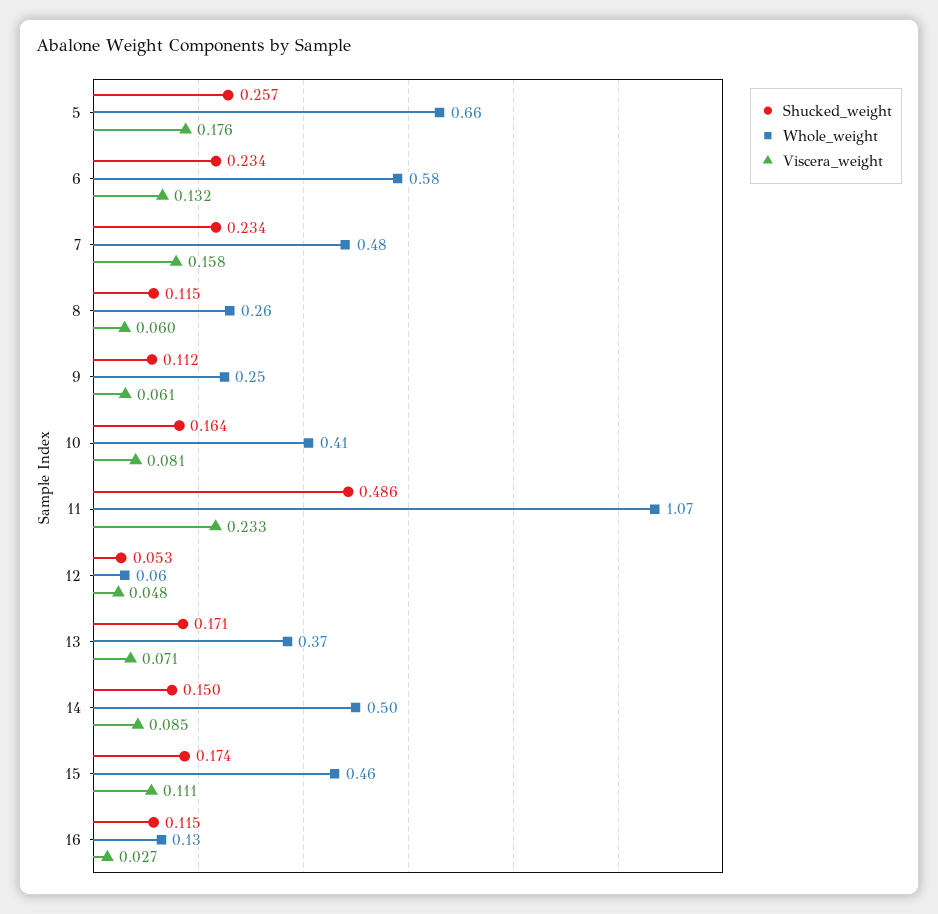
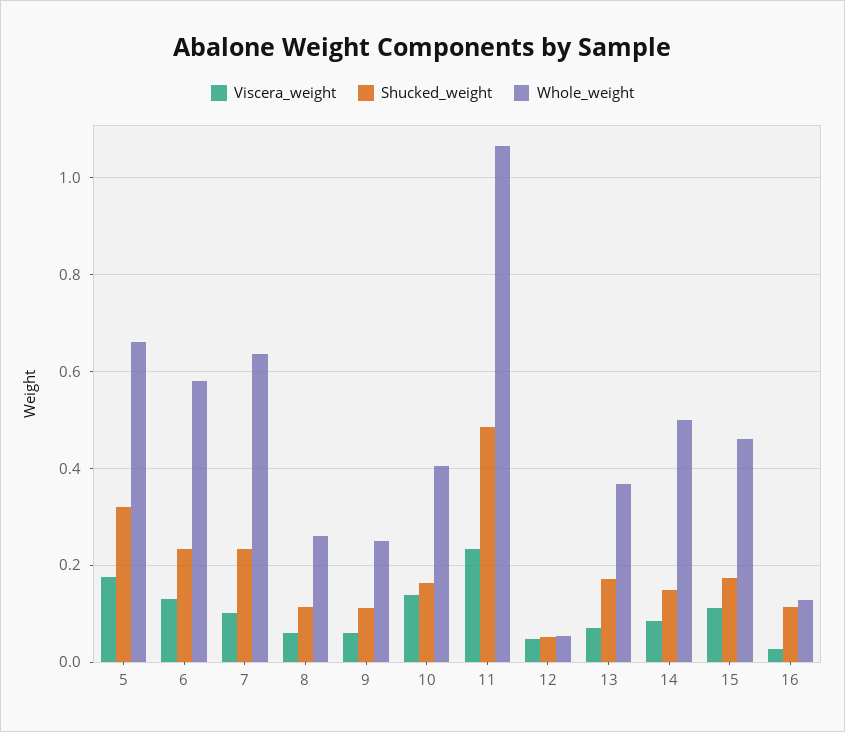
  {
    "Shucked_weight": {
-     "5": 0.257,
+     "5": 0.32,
      "6": 0.234,
      "7": 0.234,
      "8": 0.115,
      "9": 0.112,
      "10": 0.164,
      "11": 0.486,
      "12": 0.053,
      "13": 0.171,
      "14": 0.15,
      "15": 0.174,
      "16": 0.115
    },
    "Whole_weight": {
      "5": 0.66,
      "6": 0.58,
-     "7": 0.48,
+     "7": 0.64,
      "8": 0.26,
      "9": 0.25,
      "10": 0.41,
      "11": 1.07,
      "12": 0.06,
      "13": 0.37,
      "14": 0.5,
      "15": 0.46,
      "16": 0.13
    },
    "Viscera_weight": {
      "5": 0.176,
      "6": 0.132,
-     "7": 0.158,
+     "7": 0.1,
      "8": 0.06,
      "9": 0.061,
-     "10": 0.081,
+     "10": 0.14,
      "11": 0.233,
      "12": 0.048,
      "13": 0.071,
      "14": 0.085,
      "15": 0.111,
      "16": 0.027
    }
  }

